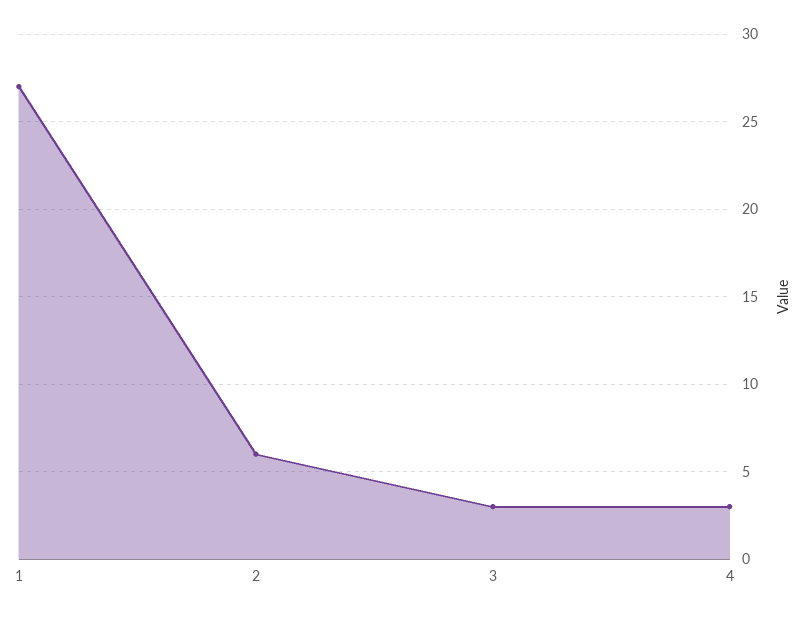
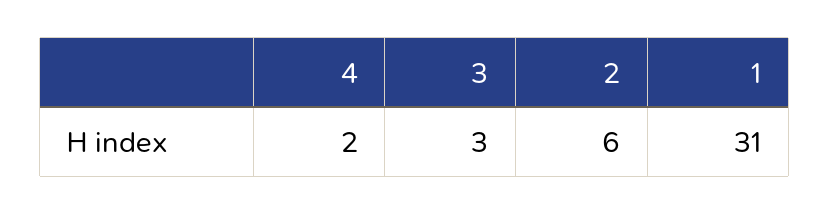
  {
-   "1": 27,
+   "1": 31,
    "2": 6,
    "3": 3,
-   "4": 3
+   "4": 2
  }

